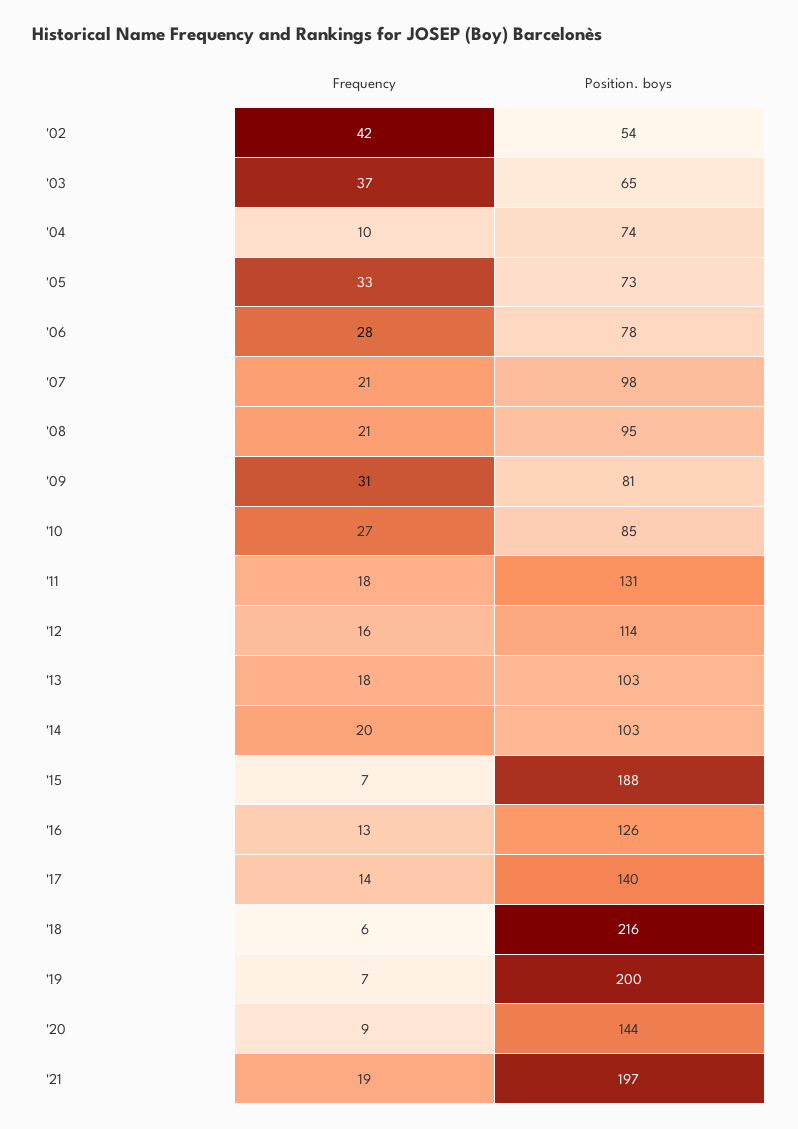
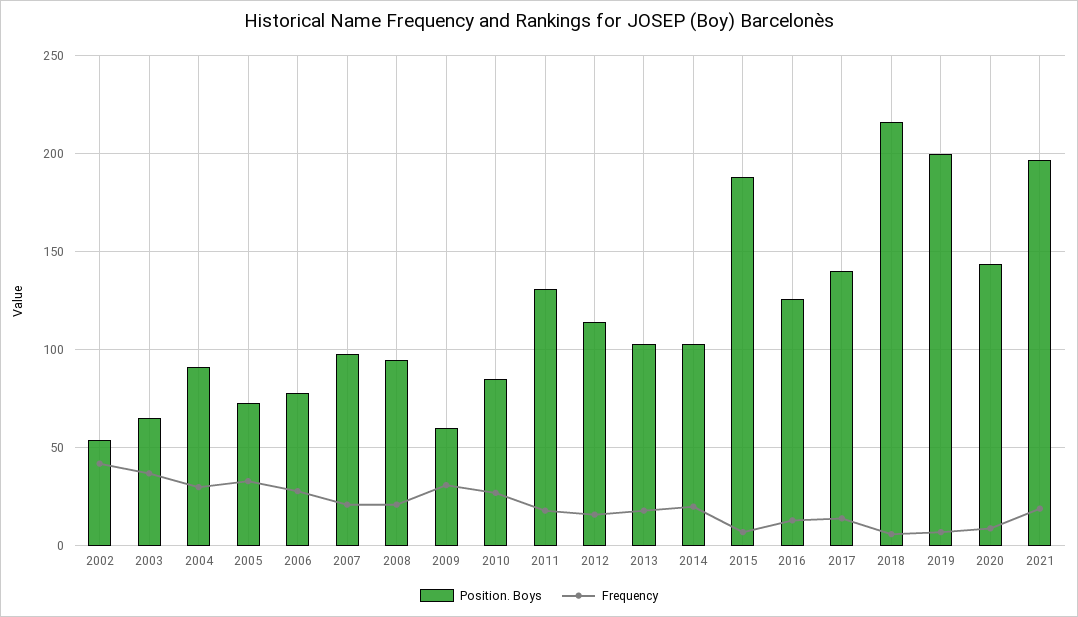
  {
    "Frequency": {
      "'02": 42,
      "'03": 37,
-     "'04": 10,
+     "'04": 30,
      "'05": 33,
      "'06": 28,
      "'07": 21,
      "'08": 21,
      "'09": 31,
      "'10": 27,
      "'11": 18,
      "'12": 16,
      "'13": 18,
      "'14": 20,
      "'15": 7,
      "'16": 13,
      "'17": 14,
      "'18": 6,
      "'19": 7,
      "'20": 9,
      "'21": 19
    },
    "Position. boys": {
      "'02": 54,
      "'03": 65,
-     "'04": 74,
+     "'04": 90,
      "'05": 73,
      "'06": 78,
      "'07": 98,
      "'08": 95,
-     "'09": 81,
+     "'09": 60,
      "'10": 85,
      "'11": 131,
      "'12": 114,
      "'13": 103,
      "'14": 103,
      "'15": 188,
      "'16": 126,
      "'17": 140,
      "'18": 216,
      "'19": 200,
      "'20": 144,
      "'21": 197
    }
  }

